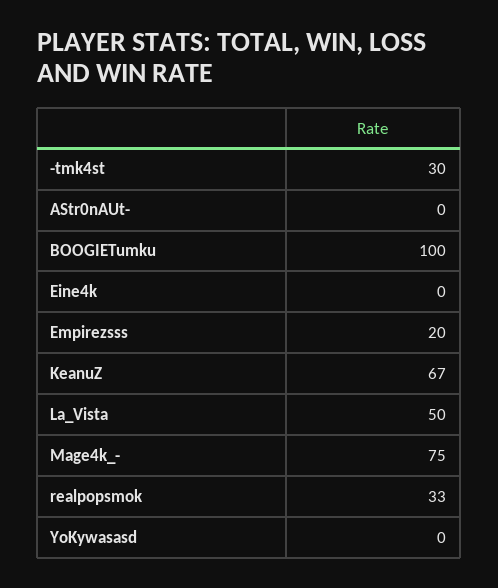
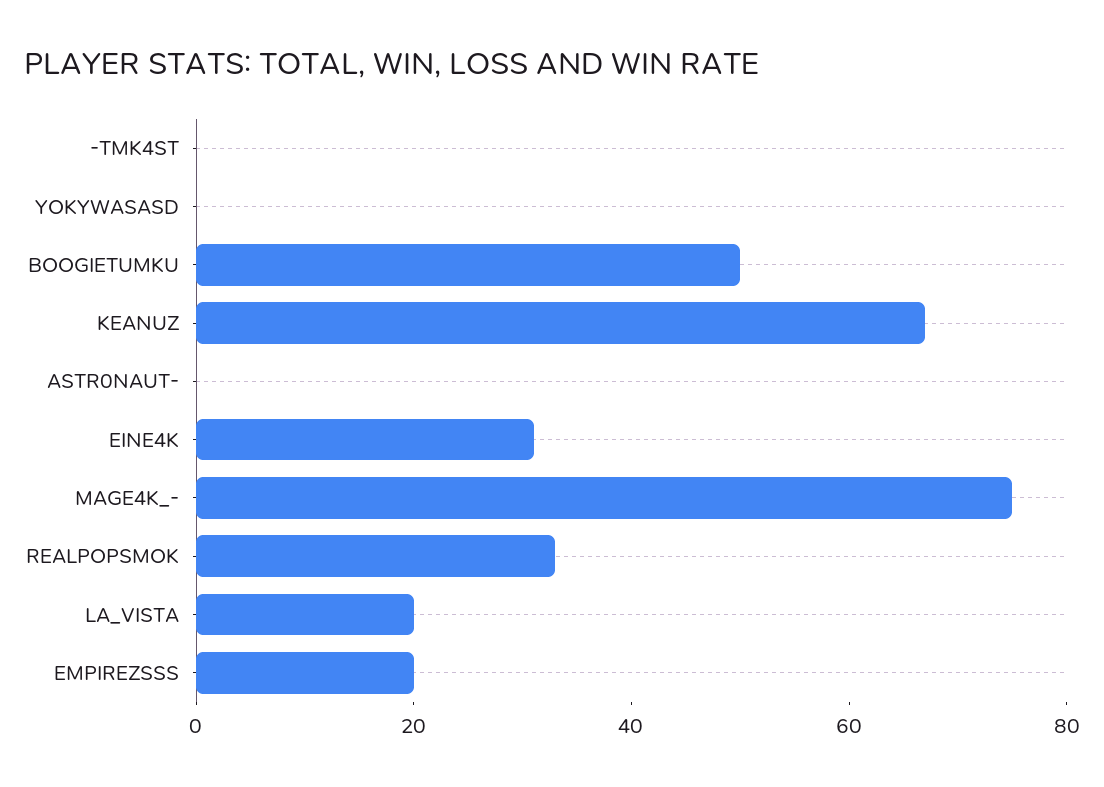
  {
-   "-tmk4st": 30,
+   "-tmk4st": 0,
    "AStr0nAUt-": 0,
-   "BOOGIETumku": 100,
+   "BOOGIETumku": 50,
-   "Eine4k": 0,
+   "Eine4k": 30,
    "Empirezsss": 20,
    "KeanuZ": 67,
-   "La_Vista": 50,
+   "La_Vista": 20,
    "Mage4k_-": 75,
    "realpopsmok": 33,
    "YoKywasasd": 0
  }

